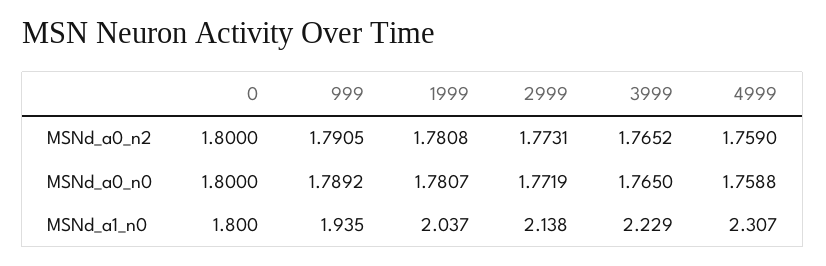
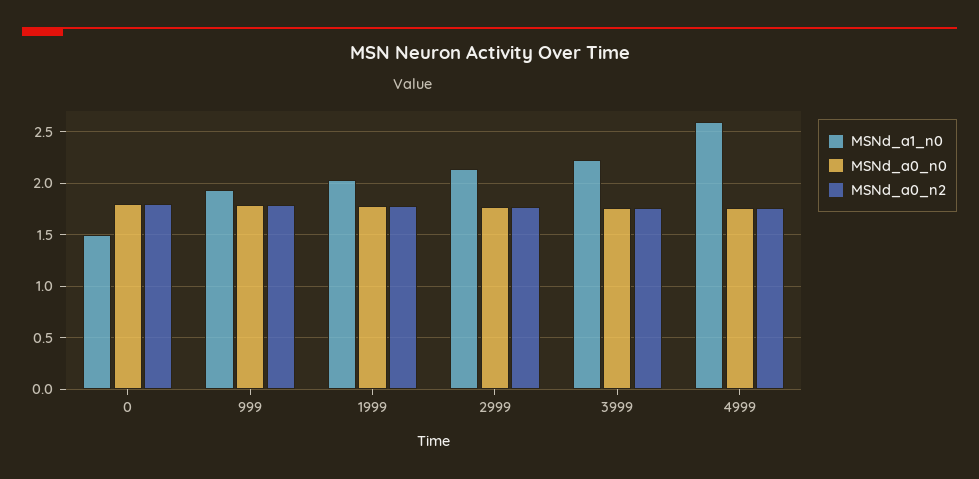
  {
    "MSNd_a0_n2": {
      "0": 1.8,
      "999": 1.7905,
      "1999": 1.7808,
      "2999": 1.7731,
      "3999": 1.7652,
      "4999": 1.759
    },
    "MSNd_a0_n0": {
      "0": 1.8,
      "999": 1.7892,
      "1999": 1.7807,
      "2999": 1.7719,
      "3999": 1.765,
      "4999": 1.7588
    },
    "MSNd_a1_n0": {
-     "0": 1.8,
+     "0": 1.5,
      "999": 1.935,
      "1999": 2.037,
      "2999": 2.138,
      "3999": 2.229,
-     "4999": 2.307
+     "4999": 2.6
    }
  }

